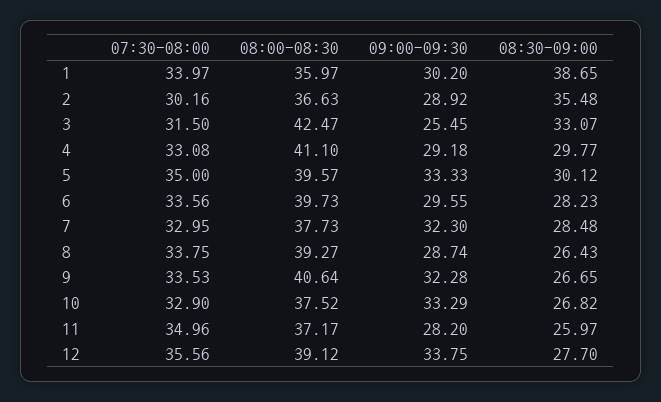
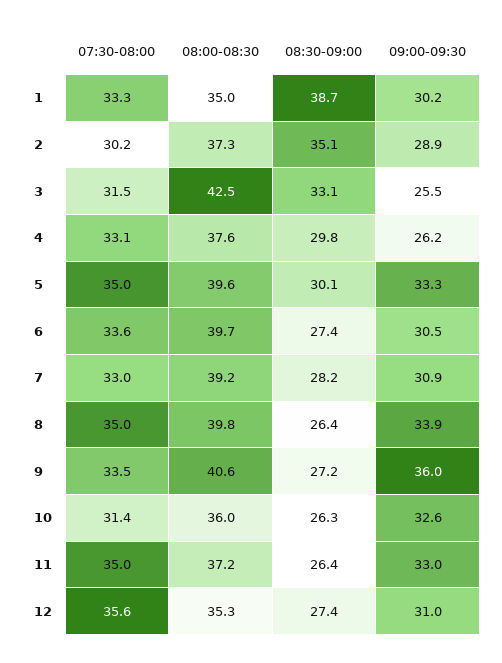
  {
    "07:30-08:00": {
-     "1": 33.97,
+     "1": 33.3,
      "2": 30.16,
      "3": 31.5,
      "4": 33.08,
      "5": 35,
      "6": 33.56,
      "7": 32.95,
-     "8": 33.75,
+     "8": 35,
      "9": 33.53,
-     "10": 32.9,
+     "10": 31.4,
      "11": 34.96,
      "12": 35.56
    },
    "08:00-08:30": {
-     "1": 35.97,
+     "1": 35,
-     "2": 36.63,
+     "2": 37.3,
      "3": 42.47,
-     "4": 41.1,
+     "4": 37.6,
      "5": 39.57,
      "6": 39.73,
-     "7": 37.73,
+     "7": 39.2,
-     "8": 39.27,
+     "8": 39.8,
      "9": 40.64,
-     "10": 37.52,
+     "10": 36,
      "11": 37.17,
-     "12": 39.12
+     "12": 35.3
    },
    "09:00-09:30": {
      "1": 30.2,
      "2": 28.92,
      "3": 25.45,
-     "4": 29.18,
+     "4": 26.2,
      "5": 33.33,
-     "6": 29.55,
+     "6": 30.5,
-     "7": 32.3,
+     "7": 30.9,
-     "8": 28.74,
+     "8": 33.9,
-     "9": 32.28,
+     "9": 36,
-     "10": 33.29,
+     "10": 32.6,
-     "11": 28.2,
+     "11": 33,
-     "12": 33.75
+     "12": 31
    },
    "08:30-09:00": {
      "1": 38.65,
-     "2": 35.48,
+     "2": 35.1,
      "3": 33.07,
      "4": 29.77,
      "5": 30.12,
-     "6": 28.23,
+     "6": 27.4,
-     "7": 28.48,
+     "7": 28.2,
      "8": 26.43,
-     "9": 26.65,
+     "9": 27.2,
-     "10": 26.82,
+     "10": 26.3,
-     "11": 25.97,
+     "11": 26.4,
-     "12": 27.7
+     "12": 27.4
    }
  }

